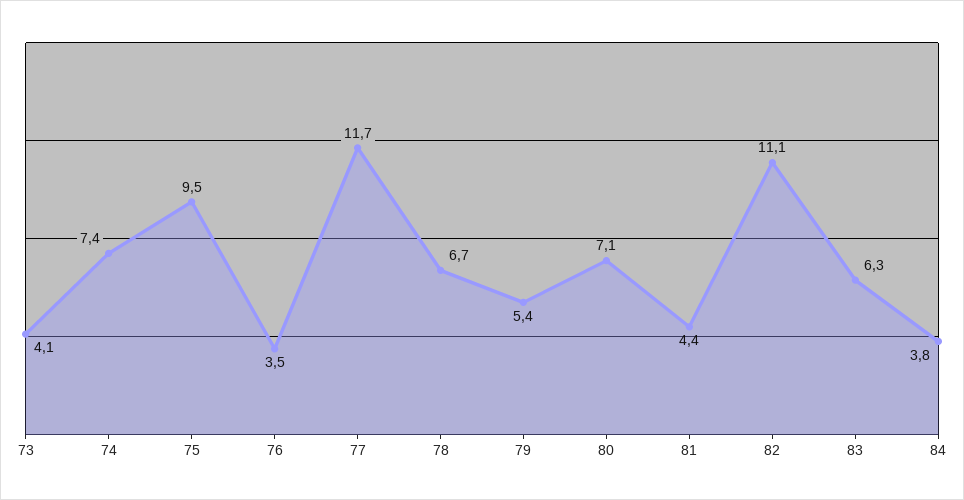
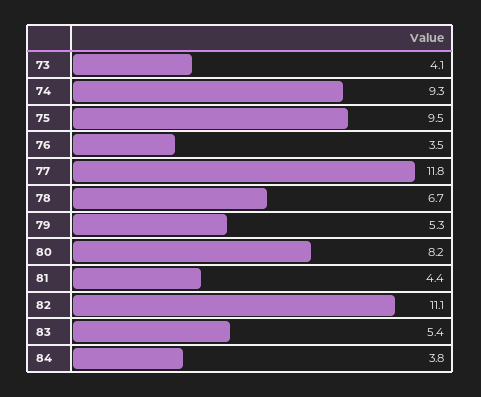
  {
    "73": 4.1,
-   "74": 7.4,
+   "74": 9.3,
    "75": 9.5,
    "76": 3.5,
-   "77": 11.7,
+   "77": 11.8,
    "78": 6.7,
-   "79": 5.4,
+   "79": 5.3,
-   "80": 7.1,
+   "80": 8.2,
    "81": 4.4,
    "82": 11.1,
-   "83": 6.3,
+   "83": 5.4,
    "84": 3.8
  }

